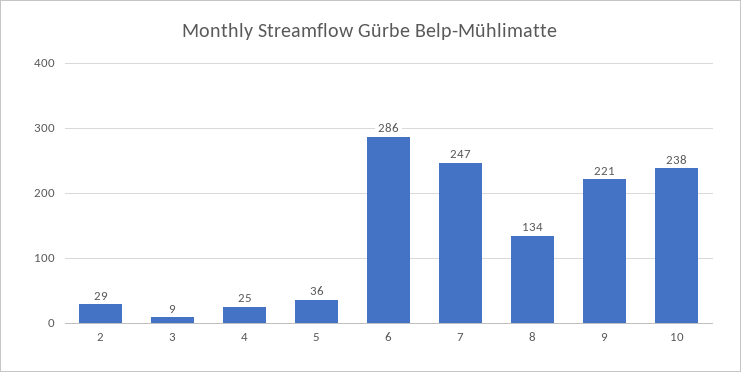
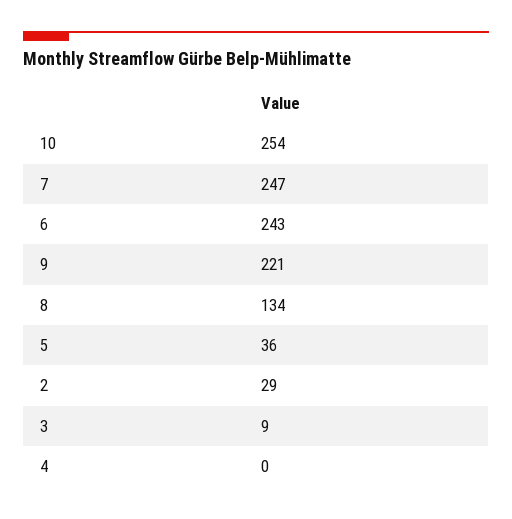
  {
    "2": 29,
    "3": 9,
-   "4": 25,
+   "4": 0,
    "5": 36,
-   "6": 286,
+   "6": 243,
    "7": 247,
    "8": 134,
    "9": 221,
-   "10": 238
+   "10": 254
  }

